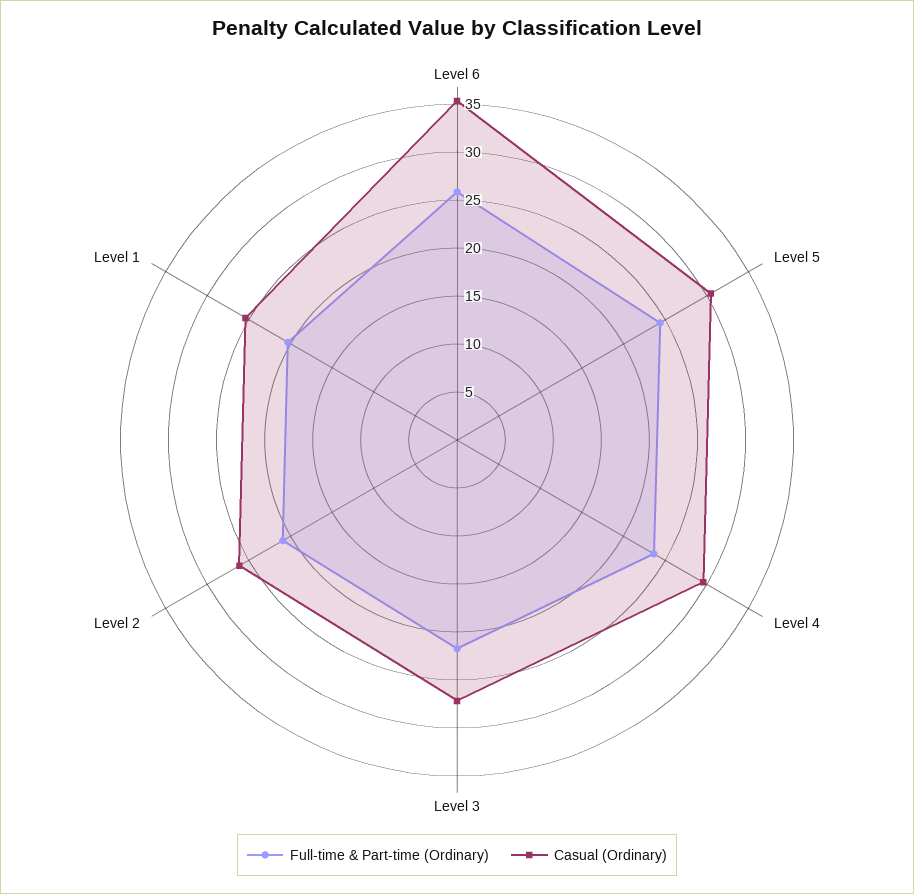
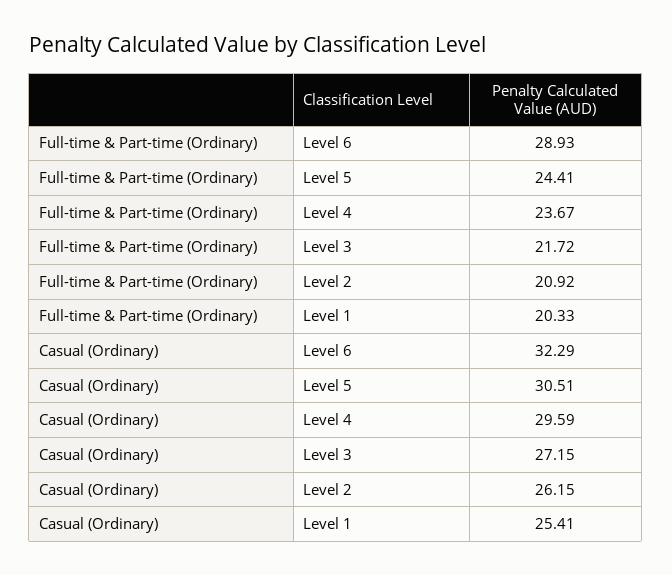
  {
    "Full-time & Part-time (Ordinary)": {
-     "Level 6": 26,
+     "Level 6": 28.93,
      "Level 5": 24.41,
      "Level 4": 23.67,
      "Level 3": 21.72,
      "Level 2": 20.92,
      "Level 1": 20.33
    },
    "Casual (Ordinary)": {
-     "Level 6": 35,
+     "Level 6": 32.29,
      "Level 5": 30.51,
      "Level 4": 29.59,
      "Level 3": 27.15,
      "Level 2": 26.15,
      "Level 1": 25.41
    }
  }

